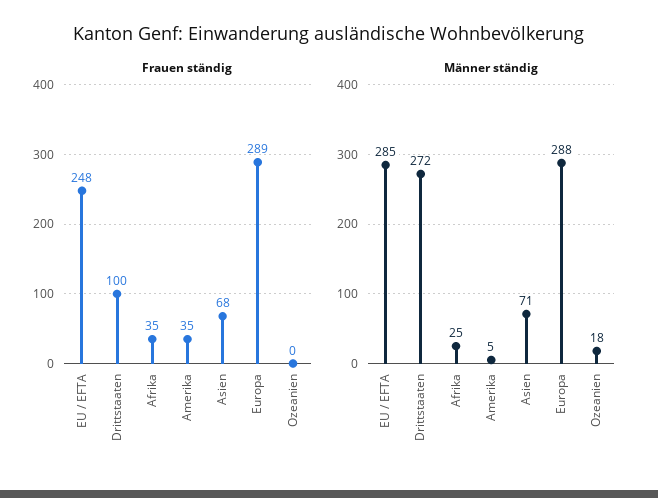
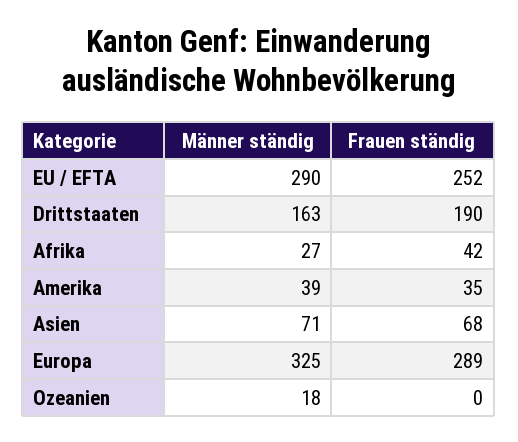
  {
    "Frauen ständig": {
-     "EU / EFTA": 248,
+     "EU / EFTA": 252,
-     "Drittstaaten": 100,
+     "Drittstaaten": 190,
-     "Afrika": 35,
+     "Afrika": 42,
      "Amerika": 35,
      "Asien": 68,
      "Europa": 289,
      "Ozeanien": 0
    },
    "Männer ständig": {
-     "EU / EFTA": 285,
+     "EU / EFTA": 290,
-     "Drittstaaten": 272,
+     "Drittstaaten": 163,
-     "Afrika": 25,
+     "Afrika": 27,
-     "Amerika": 5,
+     "Amerika": 39,
      "Asien": 71,
-     "Europa": 288,
+     "Europa": 325,
      "Ozeanien": 18
    }
  }

